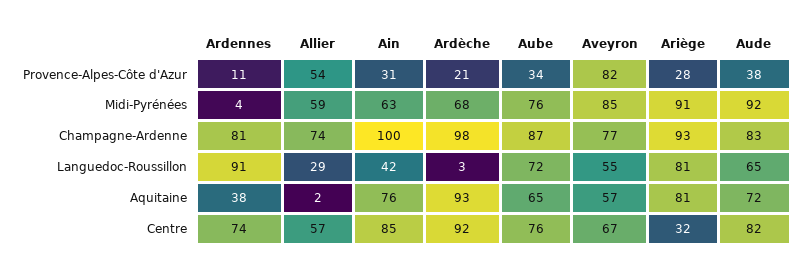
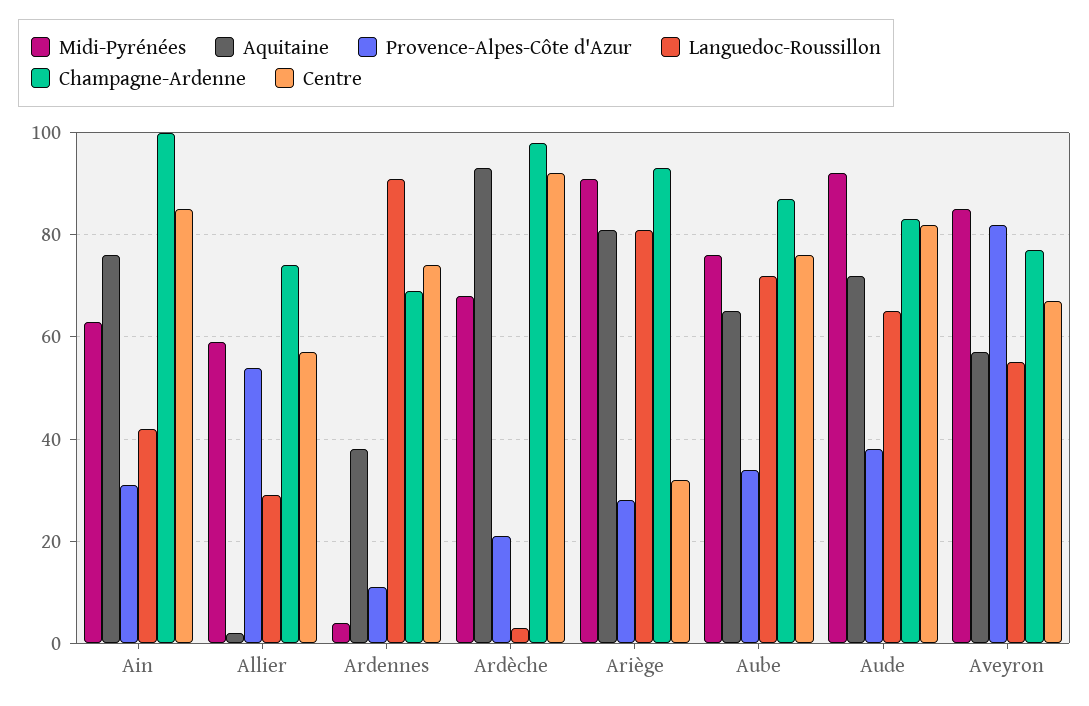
  {
    "Provence-Alpes-Côte d'Azur": {
      "Ardennes": 11,
      "Allier": 54,
      "Ain": 31,
      "Ardèche": 21,
      "Aube": 34,
      "Aveyron": 82,
      "Ariège": 28,
      "Aude": 38
    },
    "Midi-Pyrénées": {
      "Ardennes": 4,
      "Allier": 59,
      "Ain": 63,
      "Ardèche": 68,
      "Aube": 76,
      "Aveyron": 85,
      "Ariège": 91,
      "Aude": 92
    },
    "Champagne-Ardenne": {
-     "Ardennes": 81,
+     "Ardennes": 70,
      "Allier": 74,
      "Ain": 100,
      "Ardèche": 98,
      "Aube": 87,
      "Aveyron": 77,
      "Ariège": 93,
      "Aude": 83
    },
    "Languedoc-Roussillon": {
      "Ardennes": 91,
      "Allier": 29,
      "Ain": 42,
      "Ardèche": 3,
      "Aube": 72,
      "Aveyron": 55,
      "Ariège": 81,
      "Aude": 65
    },
    "Aquitaine": {
      "Ardennes": 38,
      "Allier": 2,
      "Ain": 76,
      "Ardèche": 93,
      "Aube": 65,
      "Aveyron": 57,
      "Ariège": 81,
      "Aude": 72
    },
    "Centre": {
      "Ardennes": 74,
      "Allier": 57,
      "Ain": 85,
      "Ardèche": 92,
      "Aube": 76,
      "Aveyron": 67,
      "Ariège": 32,
      "Aude": 82
    }
  }

